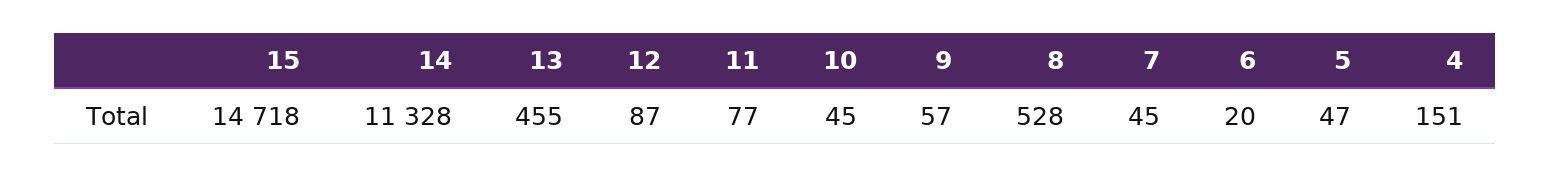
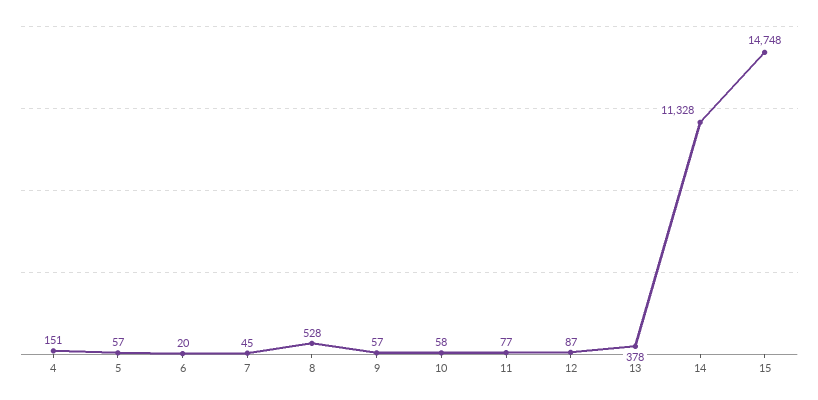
  {
-   "15": 14718,
+   "15": 14748,
    "14": 11328,
-   "13": 455,
+   "13": 378,
    "12": 87,
    "11": 77,
-   "10": 45,
+   "10": 58,
    "9": 57,
    "8": 528,
    "7": 45,
    "6": 20,
-   "5": 47,
+   "5": 57,
    "4": 151
  }

